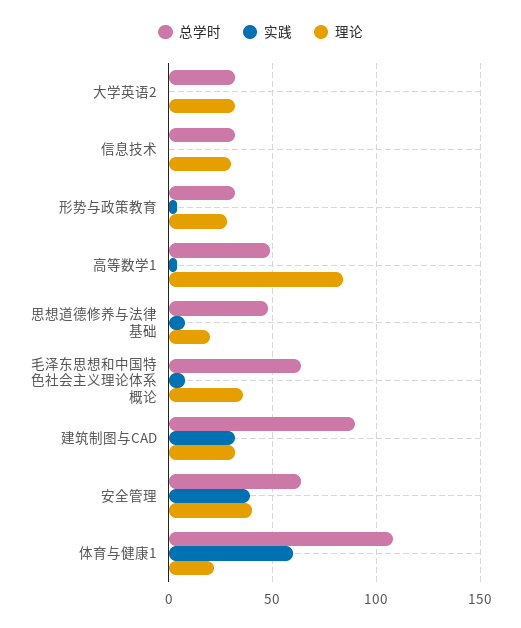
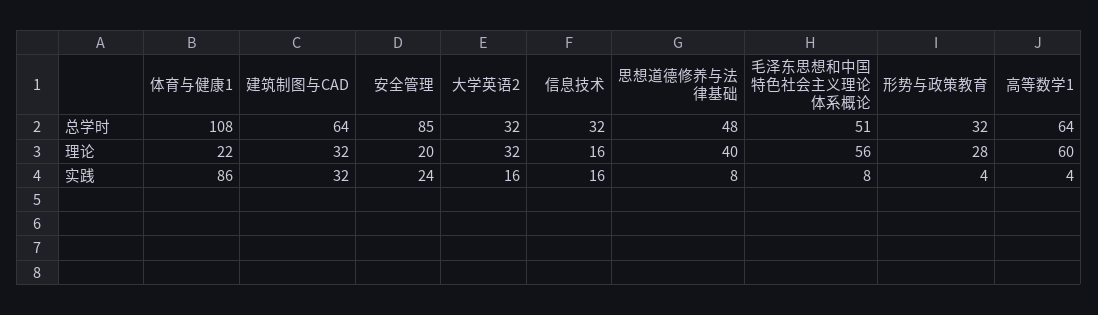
  {
    "总学时": {
      "大学英语2": 32,
      "信息技术": 32,
      "形势与政策教育": 32,
-     "高等数学1": 50,
+     "高等数学1": 64,
      "思想道德修养与法律基础": 48,
-     "毛泽东思想和中国特色社会主义理论体系概论": 65,
+     "毛泽东思想和中国特色社会主义理论体系概论": 51,
-     "建筑制图与CAD": 90,
+     "建筑制图与CAD": 64,
-     "安全管理": 65,
+     "安全管理": 85,
      "体育与健康1": 108
    },
    "实践": {
-     "大学英语2": 0,
+     "大学英语2": 16,
-     "信息技术": 0,
+     "信息技术": 16,
      "形势与政策教育": 4,
      "高等数学1": 4,
      "思想道德修养与法律基础": 8,
      "毛泽东思想和中国特色社会主义理论体系概论": 8,
      "建筑制图与CAD": 32,
-     "安全管理": 40,
+     "安全管理": 24,
-     "体育与健康1": 60
+     "体育与健康1": 86
    },
    "理论": {
      "大学英语2": 32,
-     "信息技术": 30,
+     "信息技术": 16,
      "形势与政策教育": 28,
-     "高等数学1": 85,
+     "高等数学1": 60,
-     "思想道德修养与法律基础": 20,
+     "思想道德修养与法律基础": 40,
-     "毛泽东思想和中国特色社会主义理论体系概论": 35,
+     "毛泽东思想和中国特色社会主义理论体系概论": 56,
      "建筑制图与CAD": 32,
-     "安全管理": 40,
+     "安全管理": 20,
      "体育与健康1": 22
    }
  }

